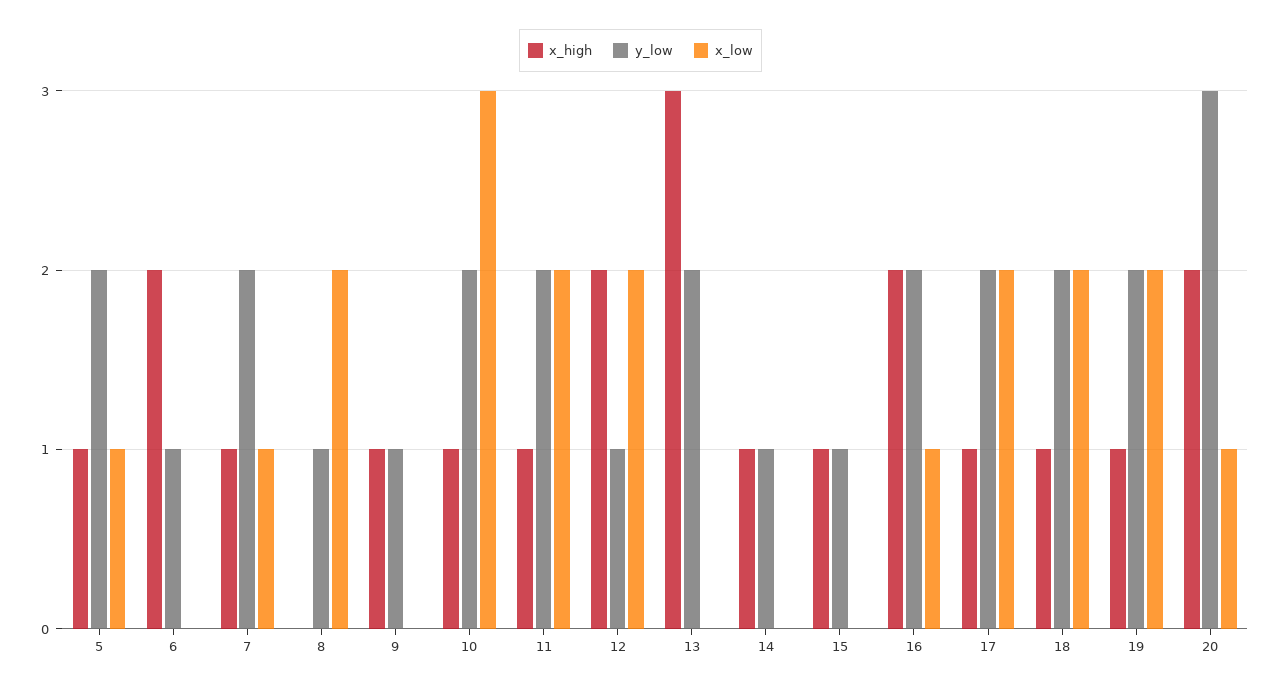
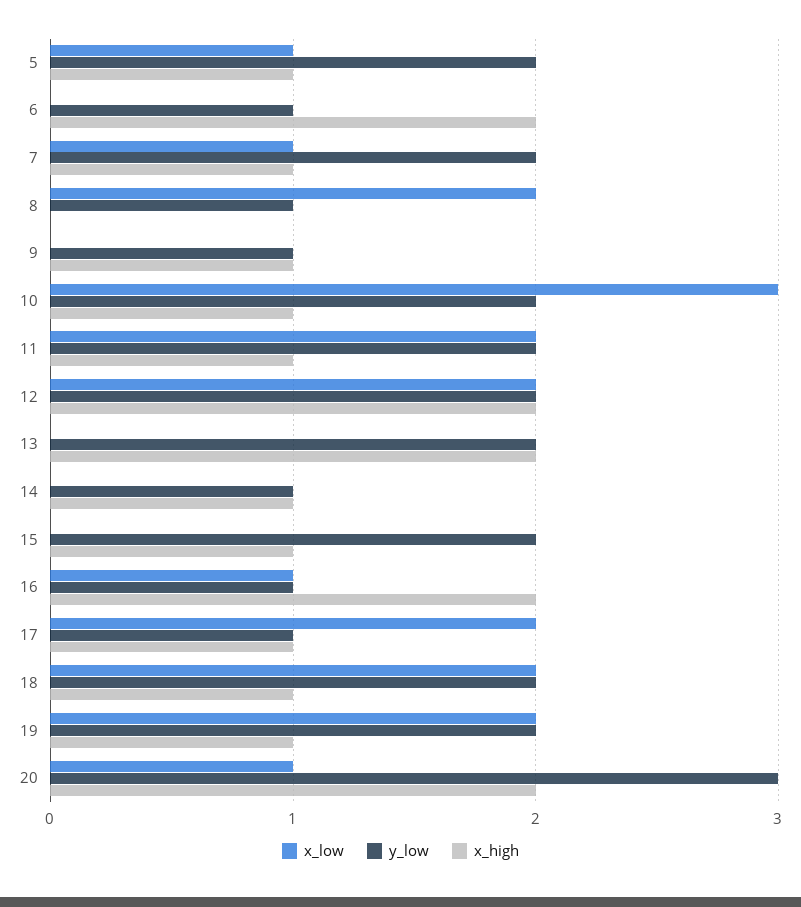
  {
    "x_high": {
      "5": 1,
      "6": 2,
      "7": 1,
      "8": 0,
      "9": 1,
      "10": 1,
      "11": 1,
      "12": 2,
-     "13": 3,
+     "13": 2,
      "14": 1,
      "15": 1,
      "16": 2,
      "17": 1,
      "18": 1,
      "19": 1,
      "20": 2
    },
    "y_low": {
      "5": 2,
      "6": 1,
      "7": 2,
      "8": 1,
      "9": 1,
      "10": 2,
      "11": 2,
-     "12": 1,
+     "12": 2,
      "13": 2,
      "14": 1,
-     "15": 1,
+     "15": 2,
-     "16": 2,
+     "16": 1,
-     "17": 2,
+     "17": 1,
      "18": 2,
      "19": 2,
      "20": 3
    },
    "x_low": {
      "5": 1,
      "6": 0,
      "7": 1,
      "8": 2,
      "9": 0,
      "10": 3,
      "11": 2,
      "12": 2,
      "13": 0,
      "14": 0,
      "15": 0,
      "16": 1,
      "17": 2,
      "18": 2,
      "19": 2,
      "20": 1
    }
  }

